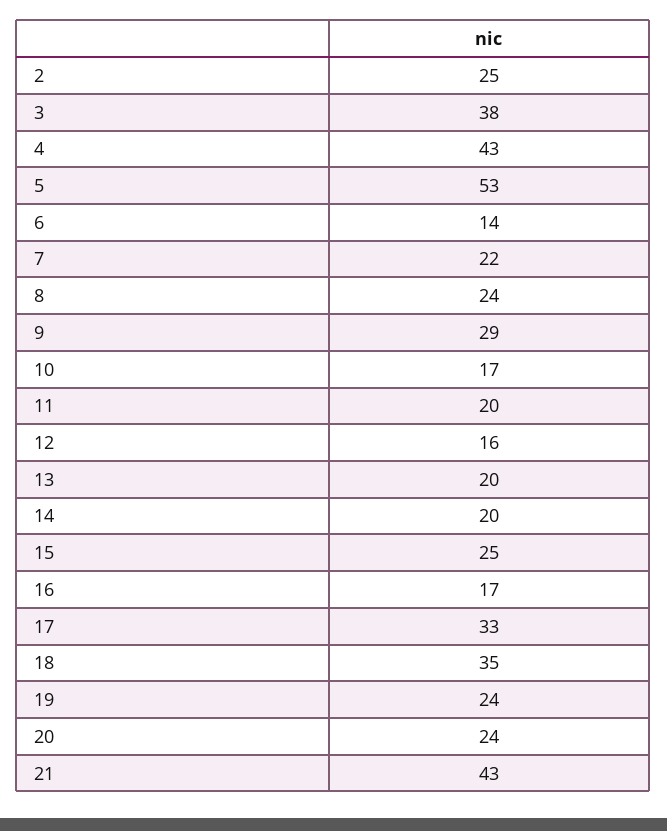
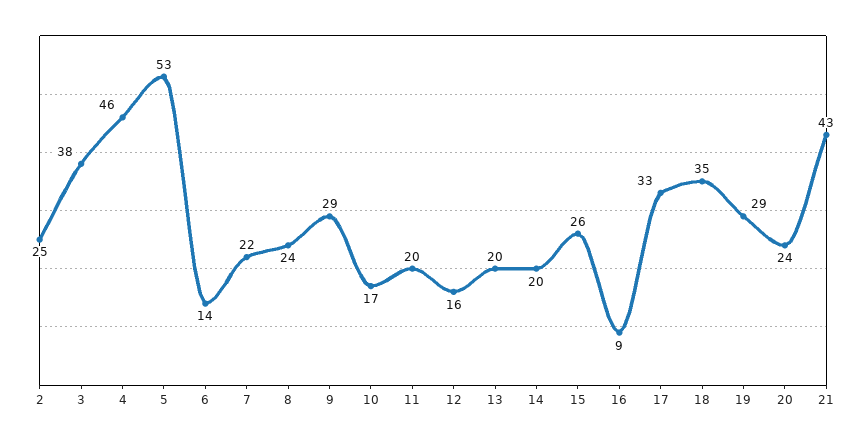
  {
    "2": 25,
    "3": 38,
-   "4": 43,
+   "4": 46,
    "5": 53,
    "6": 14,
    "7": 22,
    "8": 24,
    "9": 29,
    "10": 17,
    "11": 20,
    "12": 16,
    "13": 20,
    "14": 20,
-   "15": 25,
+   "15": 26,
-   "16": 17,
+   "16": 9,
    "17": 33,
    "18": 35,
-   "19": 24,
+   "19": 29,
    "20": 24,
    "21": 43
  }

